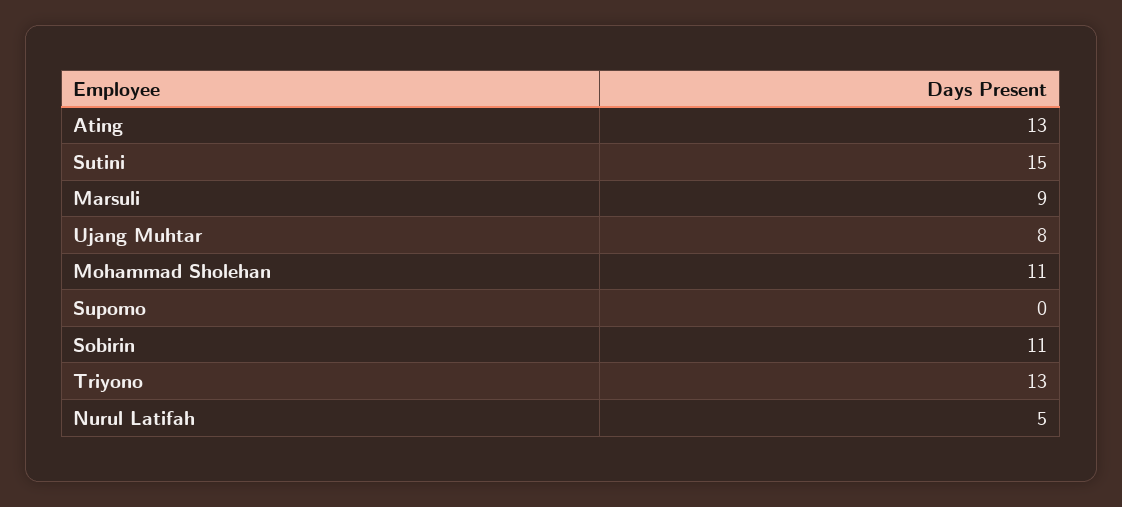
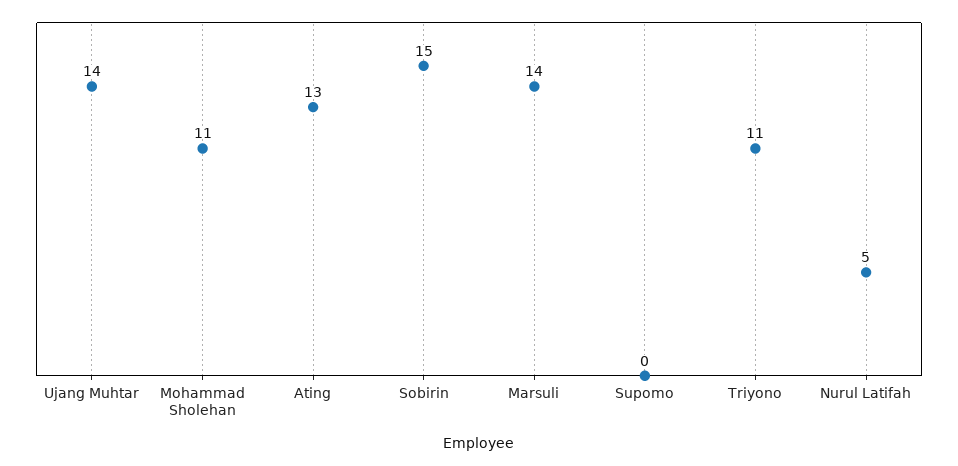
  {
    "Ating": 13,
-   "Sutini": 15,
-   "Marsuli": 9,
+   "Marsuli": 14,
-   "Ujang Muhtar": 8,
+   "Ujang Muhtar": 14,
    "Mohammad Sholehan": 11,
    "Supomo": 0,
-   "Sobirin": 11,
+   "Sobirin": 15,
-   "Triyono": 13,
+   "Triyono": 11,
    "Nurul Latifah": 5
  }

